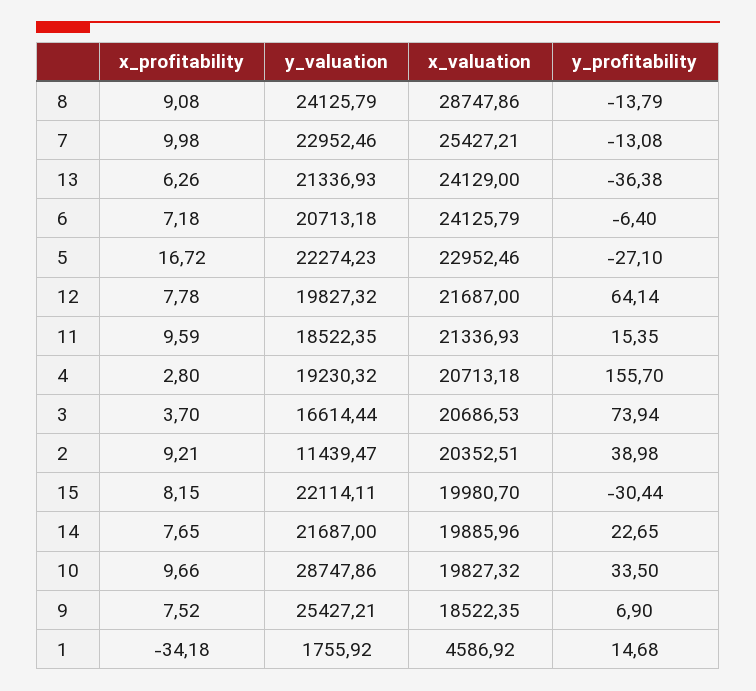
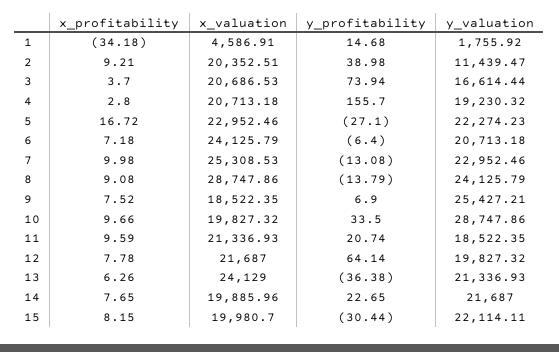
  {
    "x_profitability": {
      "8": 9.08,
      "7": 9.98,
      "13": 6.26,
      "6": 7.18,
      "5": 16.72,
      "12": 7.78,
      "11": 9.59,
      "4": 2.8,
      "3": 3.7,
      "2": 9.21,
      "15": 8.15,
      "14": 7.65,
      "10": 9.66,
      "9": 7.52,
      "1": -34.18
    },
    "y_valuation": {
      "8": 24125.79,
      "7": 22952.46,
      "13": 21336.93,
      "6": 20713.18,
      "5": 22274.23,
      "12": 19827.32,
      "11": 18522.35,
      "4": 19230.32,
      "3": 16614.44,
      "2": 11439.47,
      "15": 22114.11,
      "14": 21687,
      "10": 28747.86,
      "9": 25427.21,
      "1": 1755.92
    },
    "x_valuation": {
      "8": 28747.86,
-     "7": 25427.21,
+     "7": 25308.53,
      "13": 24129,
      "6": 24125.79,
      "5": 22952.46,
      "12": 21687,
      "11": 21336.93,
      "4": 20713.18,
      "3": 20686.53,
      "2": 20352.51,
      "15": 19980.7,
      "14": 19885.96,
      "10": 19827.32,
      "9": 18522.35,
-     "1": 4586.92
+     "1": 4586.91
    },
    "y_profitability": {
      "8": -13.79,
      "7": -13.08,
      "13": -36.38,
      "6": -6.4,
      "5": -27.1,
      "12": 64.14,
-     "11": 15.35,
+     "11": 20.74,
      "4": 155.7,
      "3": 73.94,
      "2": 38.98,
      "15": -30.44,
      "14": 22.65,
      "10": 33.5,
      "9": 6.9,
      "1": 14.68
    }
  }

